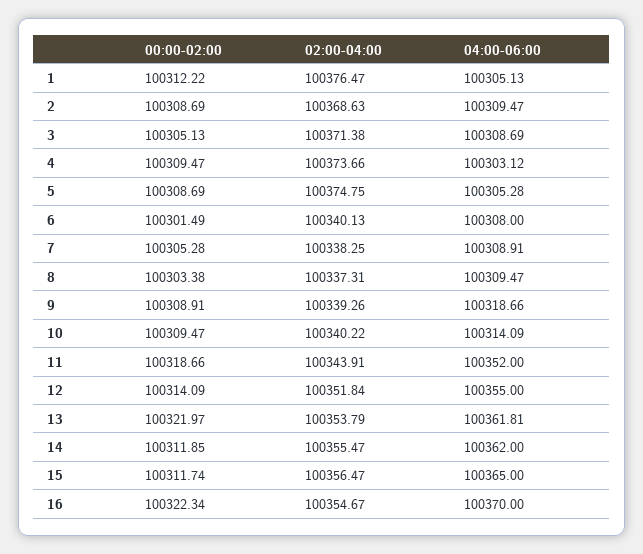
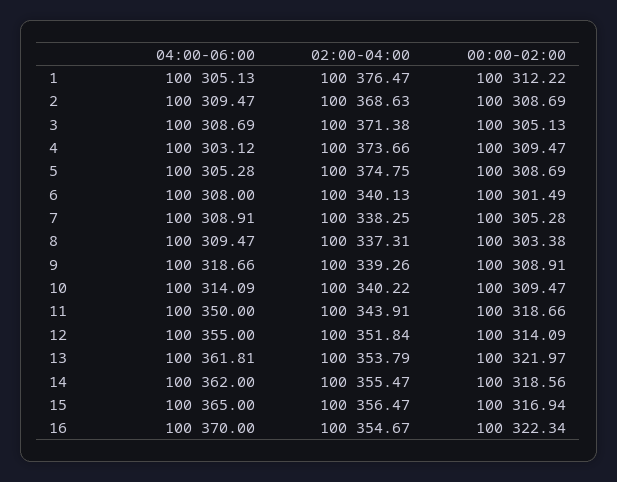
  {
    "00:00-02:00": {
      "1": 100312.22,
      "2": 100308.69,
      "3": 100305.13,
      "4": 100309.47,
      "5": 100308.69,
      "6": 100301.49,
      "7": 100305.28,
      "8": 100303.38,
      "9": 100308.91,
      "10": 100309.47,
      "11": 100318.66,
      "12": 100314.09,
      "13": 100321.97,
-     "14": 100311.85,
+     "14": 100318.56,
-     "15": 100311.74,
+     "15": 100316.94,
      "16": 100322.34
    },
    "02:00-04:00": {
      "1": 100376.47,
      "2": 100368.63,
      "3": 100371.38,
      "4": 100373.66,
      "5": 100374.75,
      "6": 100340.13,
      "7": 100338.25,
      "8": 100337.31,
      "9": 100339.26,
      "10": 100340.22,
      "11": 100343.91,
      "12": 100351.84,
      "13": 100353.79,
      "14": 100355.47,
      "15": 100356.47,
      "16": 100354.67
    },
    "04:00-06:00": {
      "1": 100305.13,
      "2": 100309.47,
      "3": 100308.69,
      "4": 100303.12,
      "5": 100305.28,
      "6": 100308,
      "7": 100308.91,
      "8": 100309.47,
      "9": 100318.66,
      "10": 100314.09,
-     "11": 100352,
+     "11": 100350,
      "12": 100355,
      "13": 100361.81,
      "14": 100362,
      "15": 100365,
      "16": 100370
    }
  }

